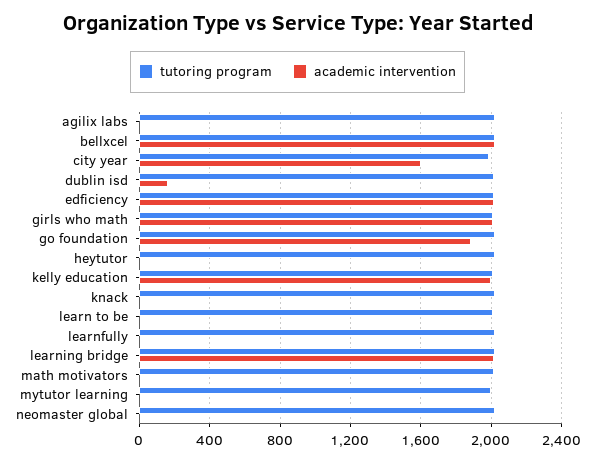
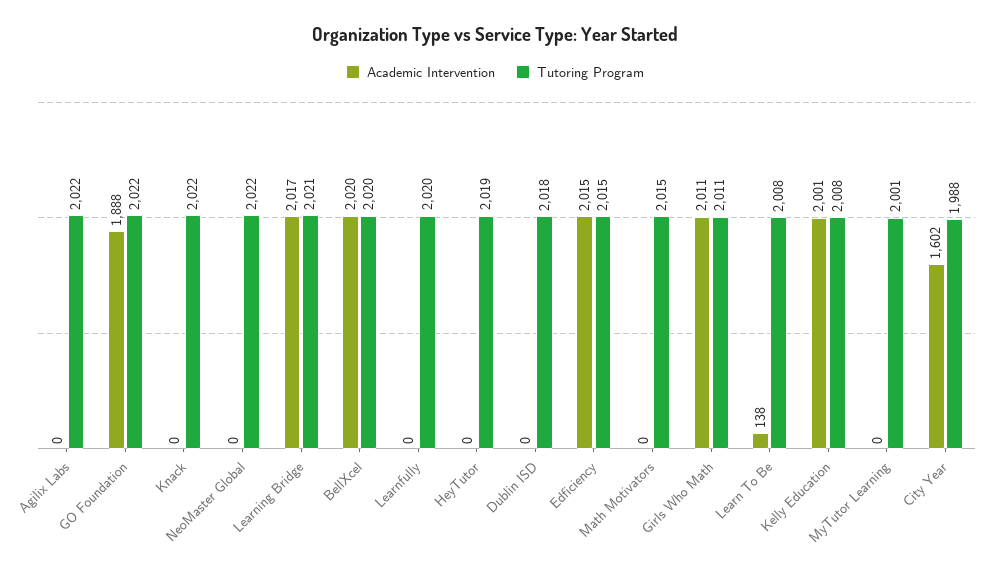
  {
    "tutoring program": {
      "agilix labs": 2022,
      "bellxcel": 2020,
      "city year": 1988,
      "dublin isd": 2018,
      "edficiency": 2015,
      "girls who math": 2011,
      "go foundation": 2022,
      "heytutor": 2019,
      "kelly education": 2008,
      "knack": 2022,
      "learn to be": 2008,
      "learnfully": 2020,
      "learning bridge": 2021,
      "math motivators": 2015,
      "mytutor learning": 2001,
      "neomaster global": 2022
    },
    "academic intervention": {
      "agilix labs": 0,
      "bellxcel": 2020,
      "city year": 1602,
-     "dublin isd": 150,
+     "dublin isd": 0,
      "edficiency": 2015,
      "girls who math": 2011,
      "go foundation": 1888,
      "heytutor": 0,
      "kelly education": 2001,
      "knack": 0,
-     "learn to be": 0,
+     "learn to be": 138,
      "learnfully": 0,
      "learning bridge": 2017,
      "math motivators": 0,
      "mytutor learning": 0,
      "neomaster global": 0
    }
  }

